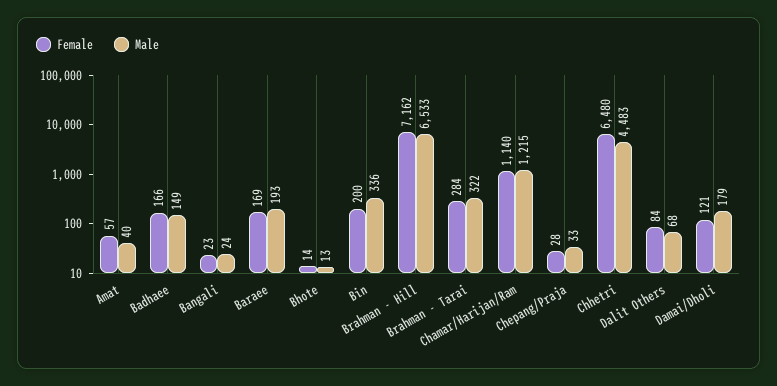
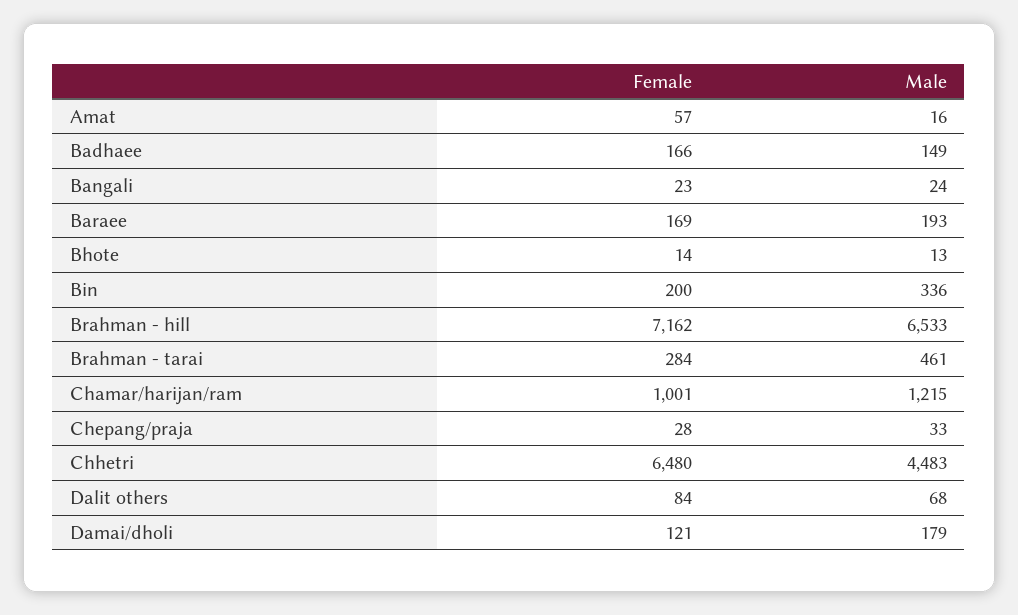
  {
    "Female": {
      "Amat": 57,
      "Badhaee": 166,
      "Bangali": 23,
      "Baraee": 169,
      "Bhote": 14,
      "Bin": 200,
      "Brahman - Hill": 7162,
      "Brahman - Tarai": 284,
-     "Chamar/Harijan/Ram": 1140,
+     "Chamar/Harijan/Ram": 1001,
      "Chepang/Praja": 28,
      "Chhetri": 6480,
      "Dalit Others": 84,
      "Damai/Dholi": 121
    },
    "Male": {
-     "Amat": 40,
+     "Amat": 16,
      "Badhaee": 149,
      "Bangali": 24,
      "Baraee": 193,
      "Bhote": 13,
      "Bin": 336,
      "Brahman - Hill": 6533,
-     "Brahman - Tarai": 322,
+     "Brahman - Tarai": 461,
      "Chamar/Harijan/Ram": 1215,
      "Chepang/Praja": 33,
      "Chhetri": 4483,
      "Dalit Others": 68,
      "Damai/Dholi": 179
    }
  }

